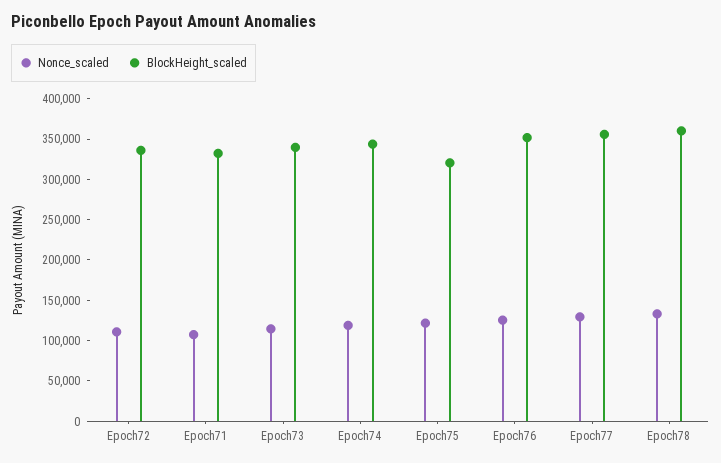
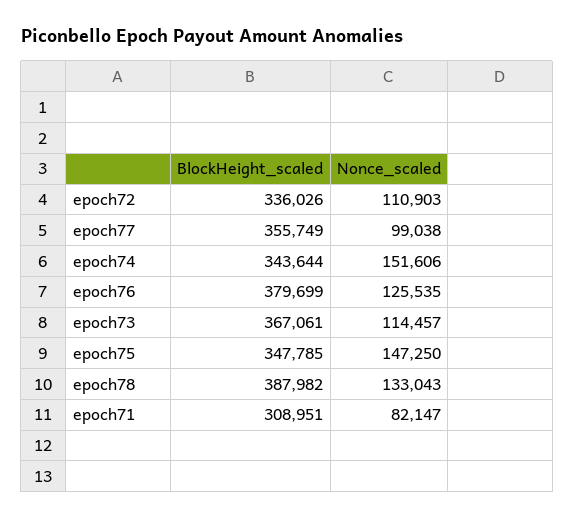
  {
    "Nonce_scaled": {
      "Epoch72": 110903,
-     "Epoch71": 110000,
+     "Epoch71": 82147,
      "Epoch73": 114457,
-     "Epoch74": 120000,
+     "Epoch74": 151606,
-     "Epoch75": 120000,
+     "Epoch75": 147250,
      "Epoch76": 125535,
-     "Epoch77": 130000,
+     "Epoch77": 99038,
      "Epoch78": 133043
    },
    "BlockHeight_scaled": {
      "Epoch72": 336026,
-     "Epoch71": 330000,
+     "Epoch71": 308951,
-     "Epoch73": 340000,
+     "Epoch73": 367061,
      "Epoch74": 343644,
-     "Epoch75": 320000,
+     "Epoch75": 347785,
-     "Epoch76": 350000,
+     "Epoch76": 379699,
      "Epoch77": 355749,
-     "Epoch78": 360000
+     "Epoch78": 387982
    }
  }

